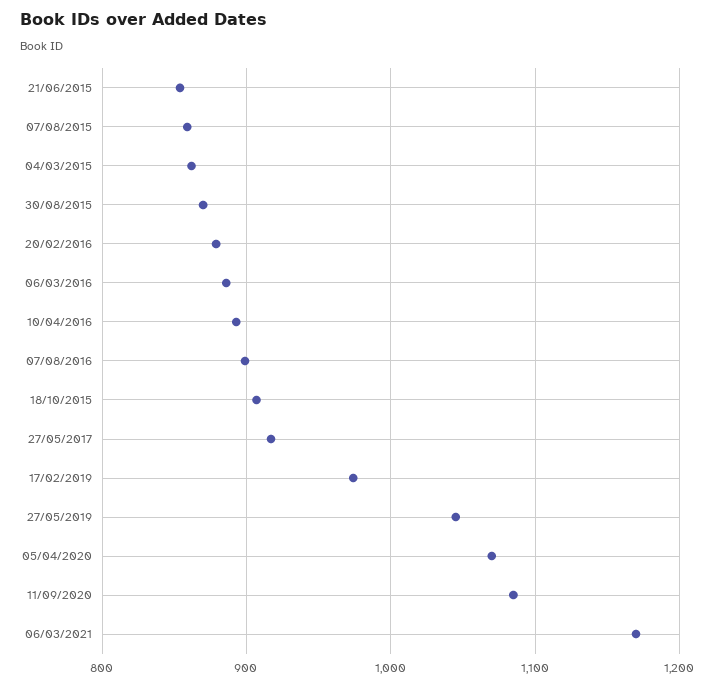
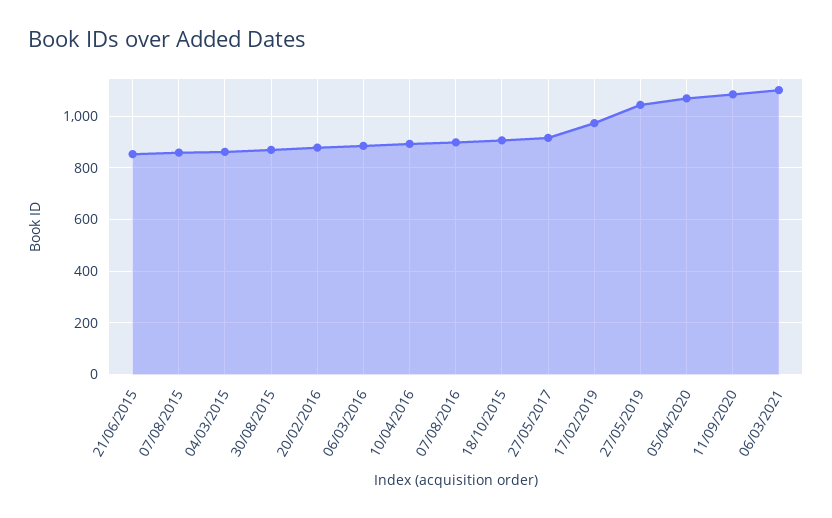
  {
    "21/06/2015": 850,
    "07/08/2015": 860,
    "04/03/2015": 860,
    "30/08/2015": 870,
    "20/02/2016": 880,
    "06/03/2016": 890,
    "10/04/2016": 890,
    "07/08/2016": 900,
    "18/10/2015": 910,
    "27/05/2017": 920,
    "17/02/2019": 970,
    "27/05/2019": 1050,
    "05/04/2020": 1070,
    "11/09/2020": 1090,
-   "06/03/2021": 1170
+   "06/03/2021": 1100
  }

